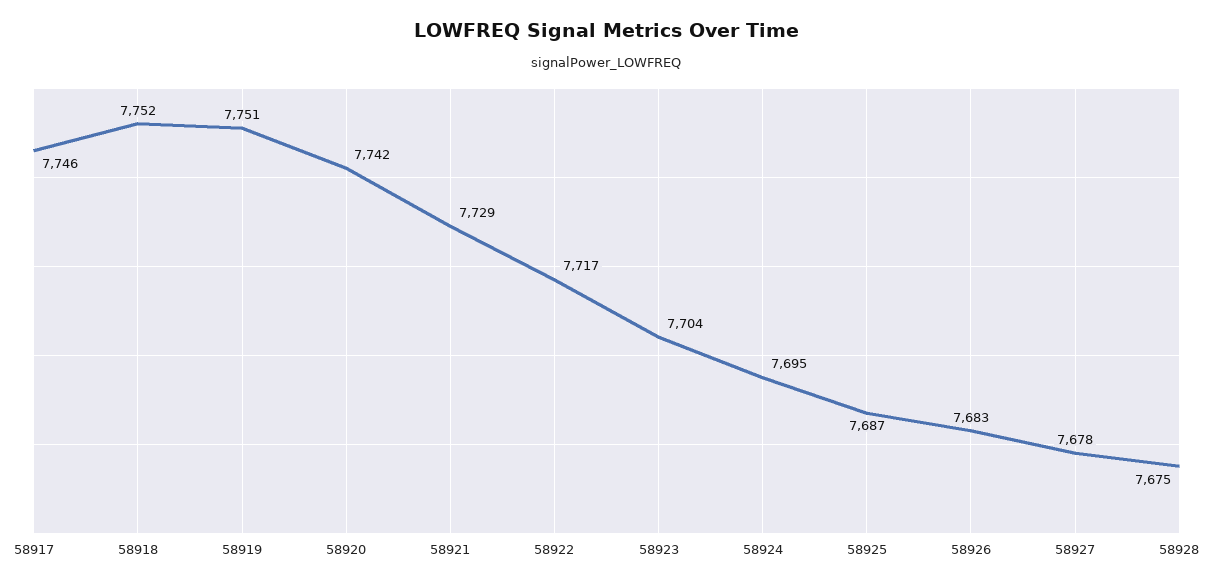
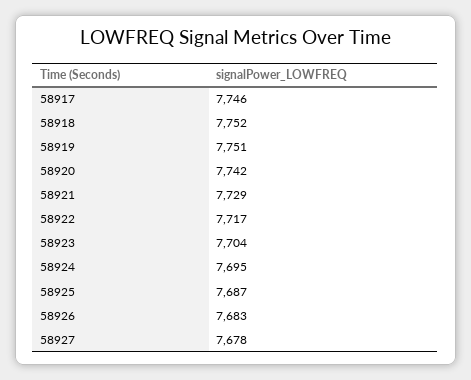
  {
    "58917": 7746,
    "58918": 7752,
    "58919": 7751,
    "58920": 7742,
    "58921": 7729,
    "58922": 7717,
    "58923": 7704,
    "58924": 7695,
    "58925": 7687,
    "58926": 7683,
-   "58927": 7678,
+   "58927": 7678
-   "58928": 7675
  }

